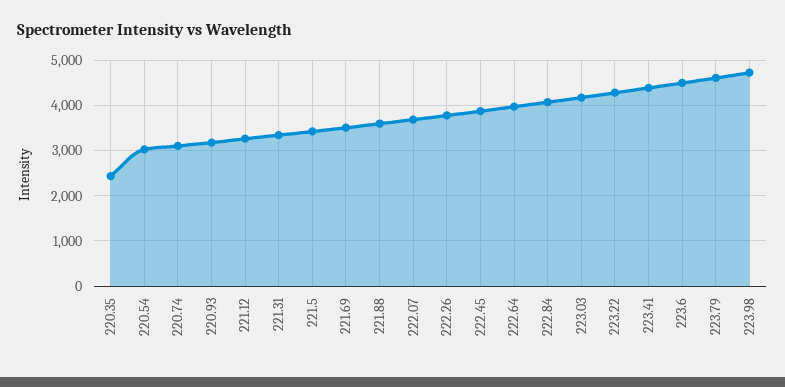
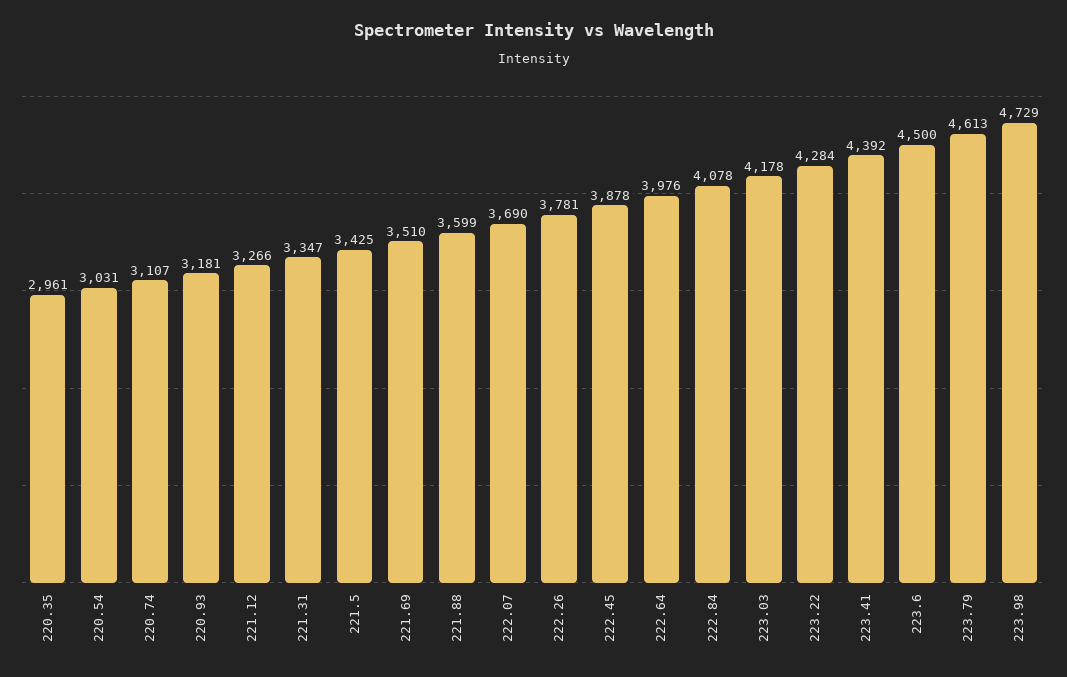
  {
-   "220.35": 2400,
+   "220.35": 2961,
    "220.54": 3031,
    "220.74": 3107,
    "220.93": 3181,
    "221.12": 3266,
    "221.31": 3347,
    "221.5": 3425,
    "221.69": 3510,
    "221.88": 3599,
    "222.07": 3690,
    "222.26": 3781,
    "222.45": 3878,
    "222.64": 3976,
    "222.84": 4078,
    "223.03": 4178,
    "223.22": 4284,
    "223.41": 4392,
    "223.6": 4500,
    "223.79": 4613,
    "223.98": 4729
  }

